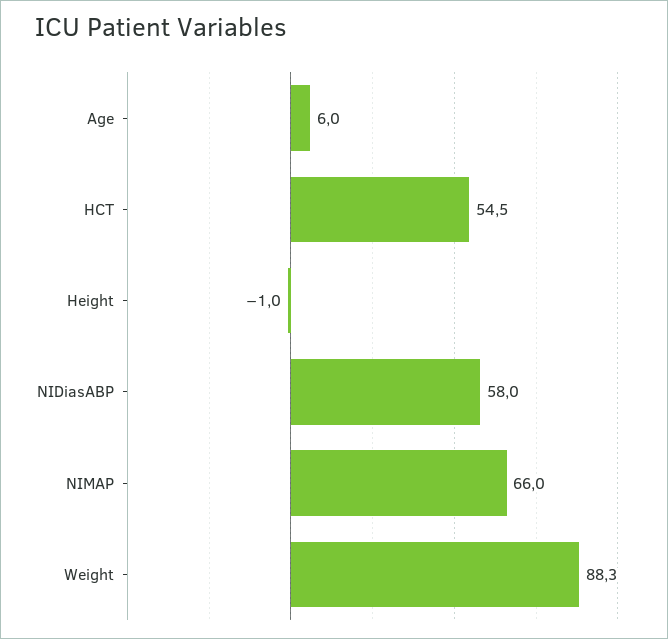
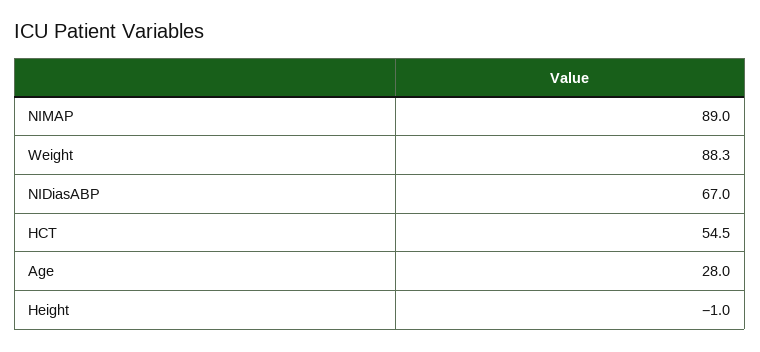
  {
-   "Age": 6,
+   "Age": 28,
    "HCT": 54.5,
    "Height": -1,
-   "NIDiasABP": 58,
+   "NIDiasABP": 67,
-   "NIMAP": 66,
+   "NIMAP": 89,
    "Weight": 88.3
  }

